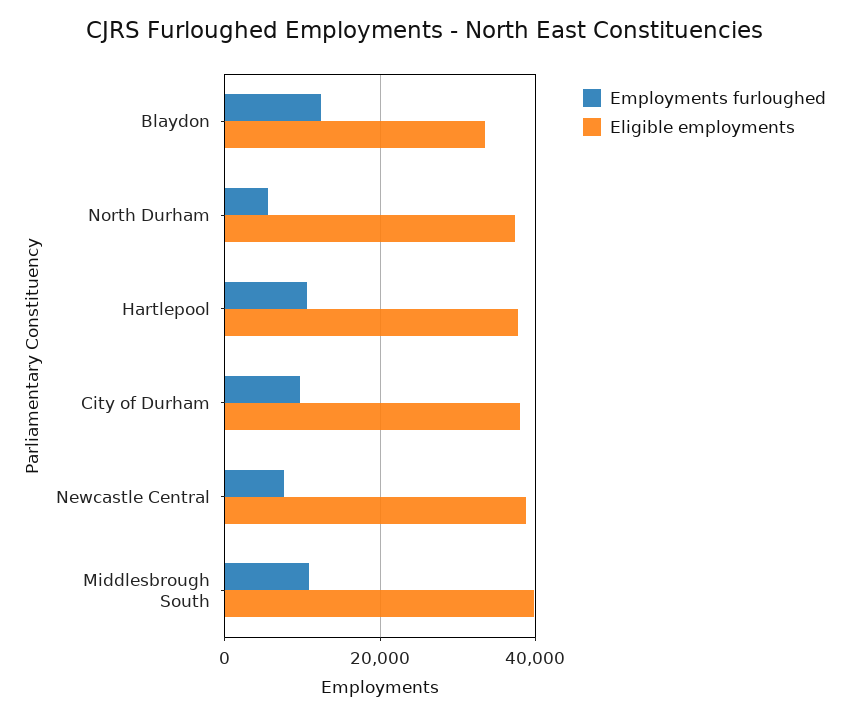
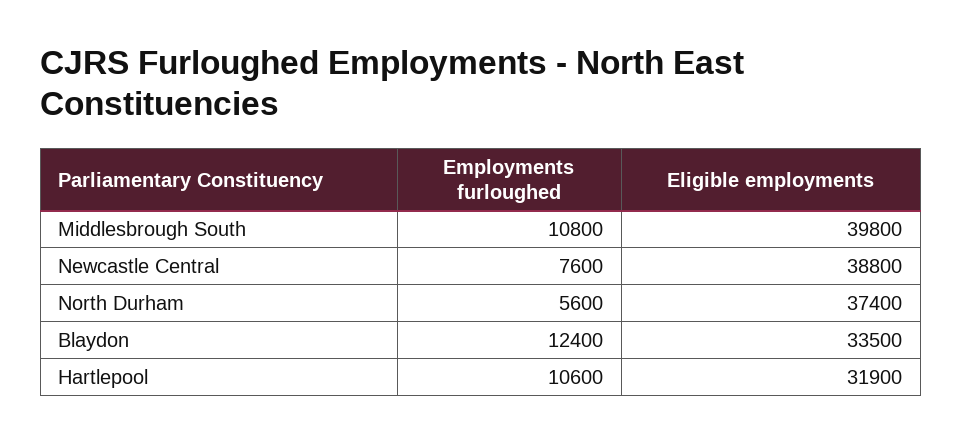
  {
    "Employments furloughed": {
      "Blaydon": 12400,
      "North Durham": 5600,
      "Hartlepool": 10600,
-     "City of Durham": 10000,
      "Newcastle Central": 7600,
      "Middlesbrough South": 10800
    },
    "Eligible employments": {
      "Blaydon": 33500,
      "North Durham": 37400,
-     "Hartlepool": 38000,
+     "Hartlepool": 31900,
-     "City of Durham": 38000,
      "Newcastle Central": 38800,
      "Middlesbrough South": 39800
    }
  }

